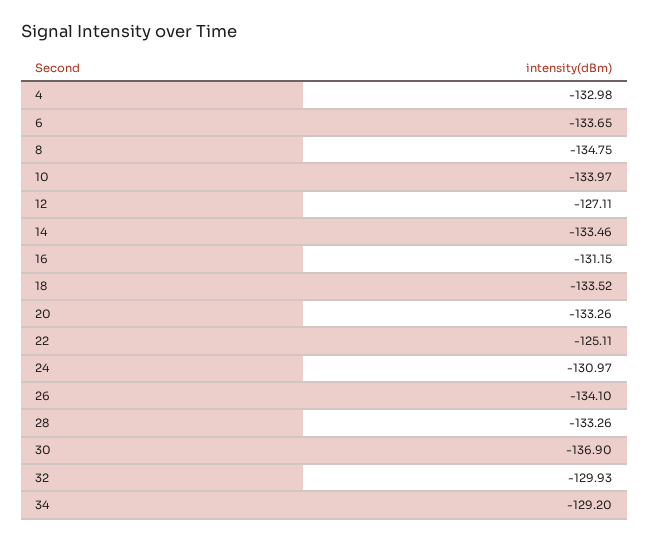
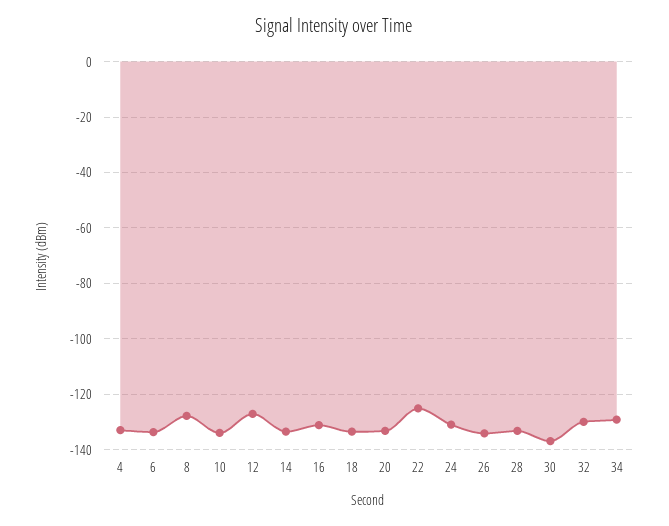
  {
    "4": -132.98,
    "6": -133.65,
-   "8": -134.75,
+   "8": -127.5,
    "10": -133.97,
    "12": -127.11,
    "14": -133.46,
    "16": -131.15,
    "18": -133.52,
    "20": -133.26,
    "22": -125.11,
    "24": -130.97,
    "26": -134.1,
    "28": -133.26,
    "30": -136.9,
    "32": -129.93,
    "34": -129.2
  }

